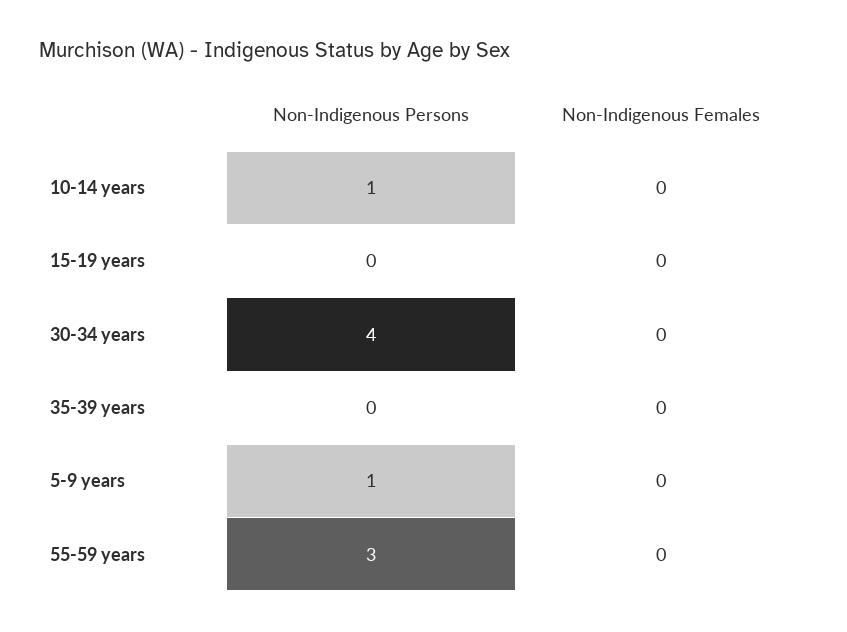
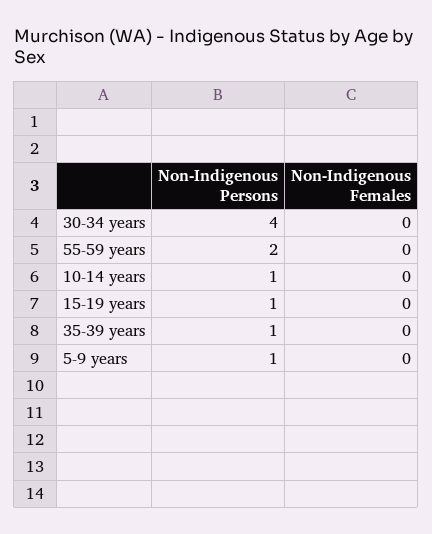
  {
    "Non-Indigenous Persons": {
      "10-14 years": 1,
-     "15-19 years": 0,
+     "15-19 years": 1,
      "30-34 years": 4,
-     "35-39 years": 0,
+     "35-39 years": 1,
      "5-9 years": 1,
-     "55-59 years": 3
+     "55-59 years": 2
    },
    "Non-Indigenous Females": {
      "10-14 years": 0,
      "15-19 years": 0,
      "30-34 years": 0,
      "35-39 years": 0,
      "5-9 years": 0,
      "55-59 years": 0
    }
  }

